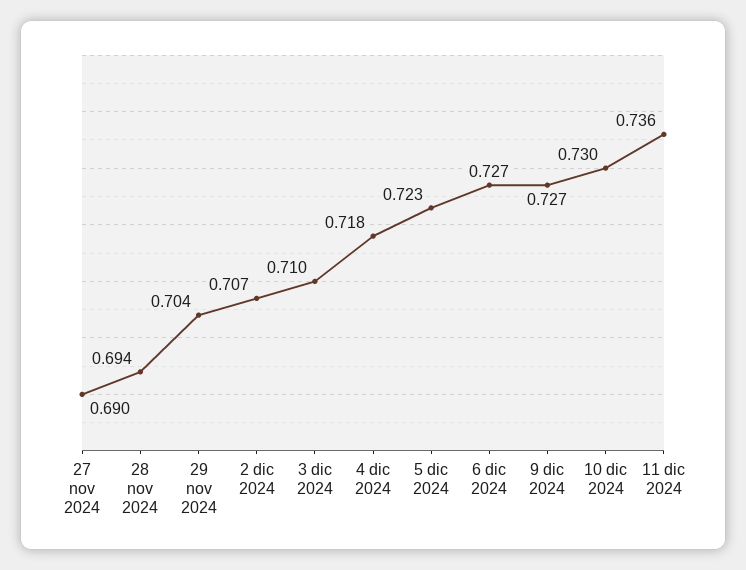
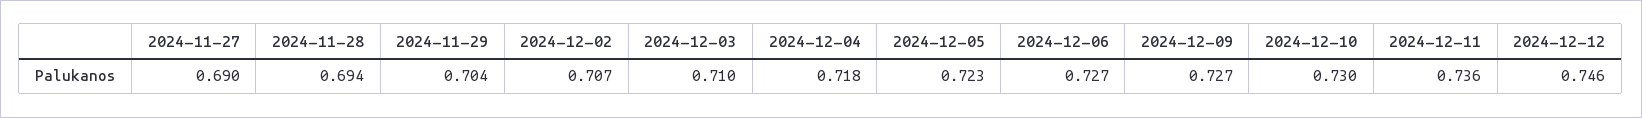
  {
    "27 nov 2024": 0.69,
    "28 nov 2024": 0.694,
    "29 nov 2024": 0.704,
    "2 dic 2024": 0.707,
    "3 dic 2024": 0.71,
    "4 dic 2024": 0.718,
    "5 dic 2024": 0.723,
    "6 dic 2024": 0.727,
    "9 dic 2024": 0.727,
    "10 dic 2024": 0.73,
-   "11 dic 2024": 0.736
+   "11 dic 2024": 0.736,
+   "2024-12-12": 0.746
  }

